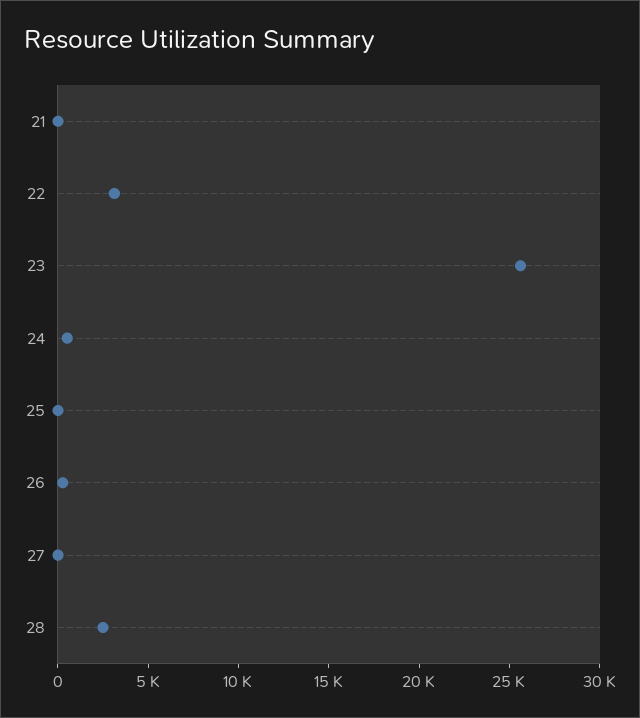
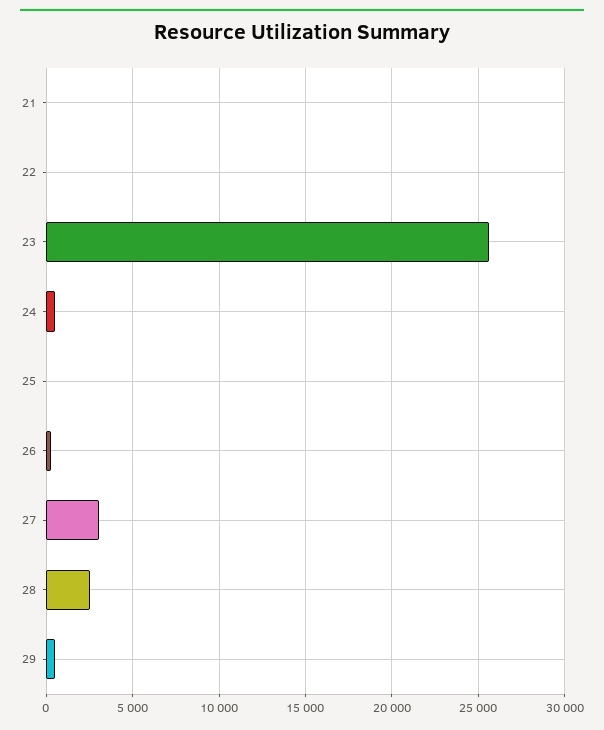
  {
    "21": 0,
-   "22": 3000,
+   "22": 0,
    "23": 25500,
    "24": 500,
    "25": 0,
    "26": 500,
-   "27": 0,
+   "27": 3000,
-   "28": 2500
+   "28": 2500,
+   "29": 500
  }

